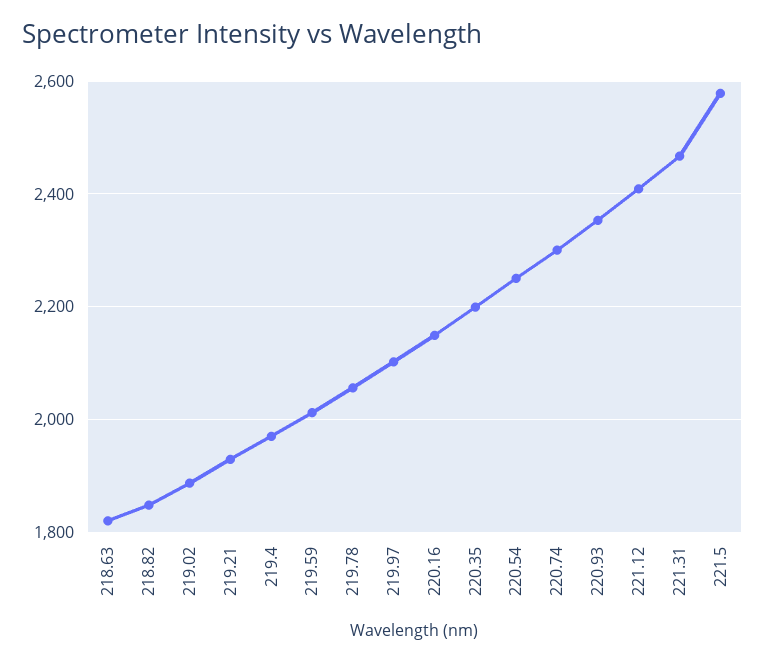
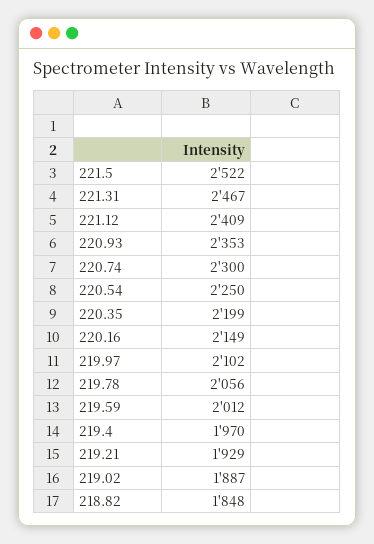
  {
-   "218.63": 1820,
    "218.82": 1848,
    "219.02": 1887,
    "219.21": 1929,
    "219.4": 1970,
    "219.59": 2012,
    "219.78": 2056,
    "219.97": 2102,
    "220.16": 2149,
    "220.35": 2199,
    "220.54": 2250,
    "220.74": 2300,
    "220.93": 2353,
    "221.12": 2409,
    "221.31": 2467,
-   "221.5": 2580
+   "221.5": 2522
  }

